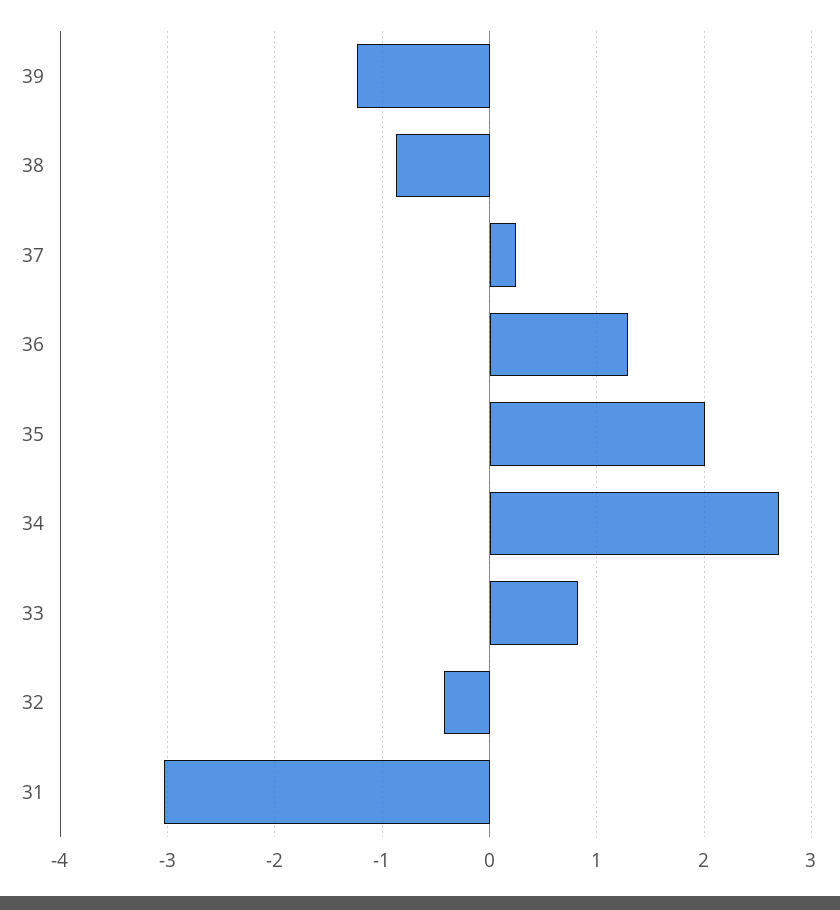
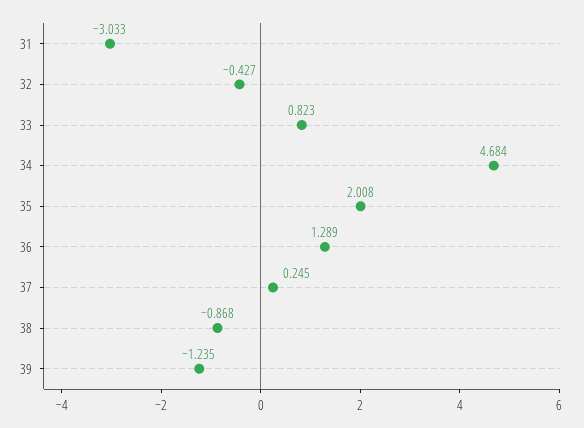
  {
    "39": -1.235,
    "38": -0.868,
    "37": 0.245,
    "36": 1.289,
    "35": 2.008,
-   "34": 2.7,
+   "34": 4.684,
    "33": 0.823,
    "32": -0.427,
    "31": -3.033
  }

